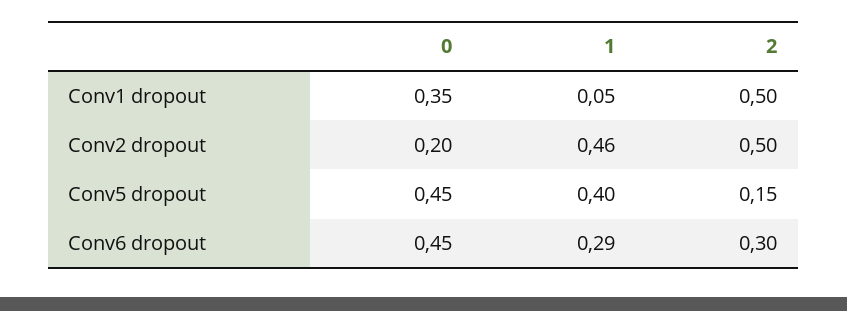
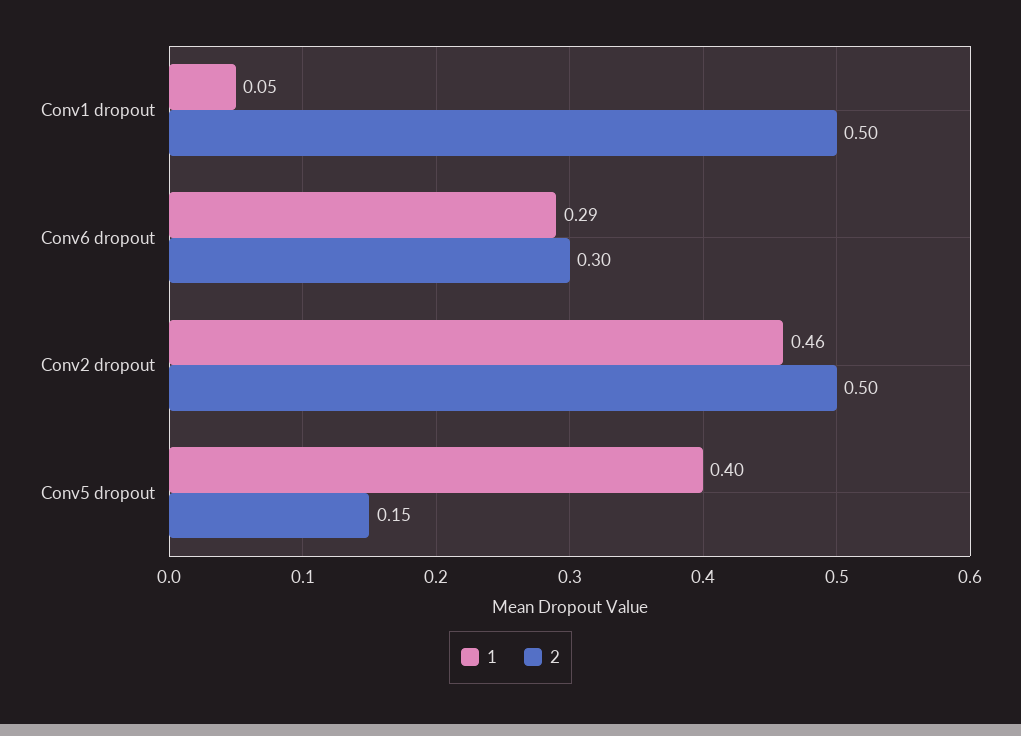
  {
-   "0": {
-     "Conv1 dropout": 0.35,
-     "Conv2 dropout": 0.2,
-     "Conv5 dropout": 0.45,
-     "Conv6 dropout": 0.45
-   },
    "1": {
      "Conv1 dropout": 0.05,
      "Conv2 dropout": 0.46,
      "Conv5 dropout": 0.4,
      "Conv6 dropout": 0.29
    },
    "2": {
      "Conv1 dropout": 0.5,
      "Conv2 dropout": 0.5,
      "Conv5 dropout": 0.15,
      "Conv6 dropout": 0.3
    }
  }

